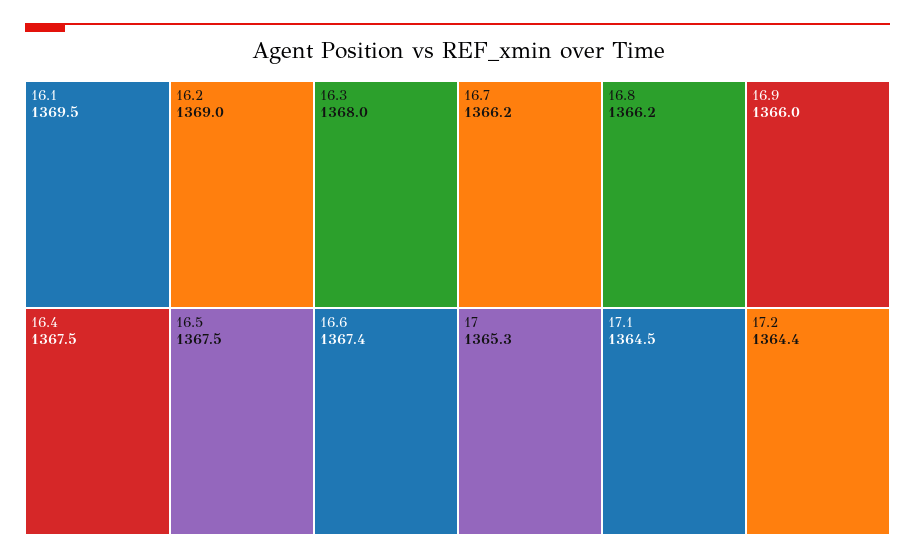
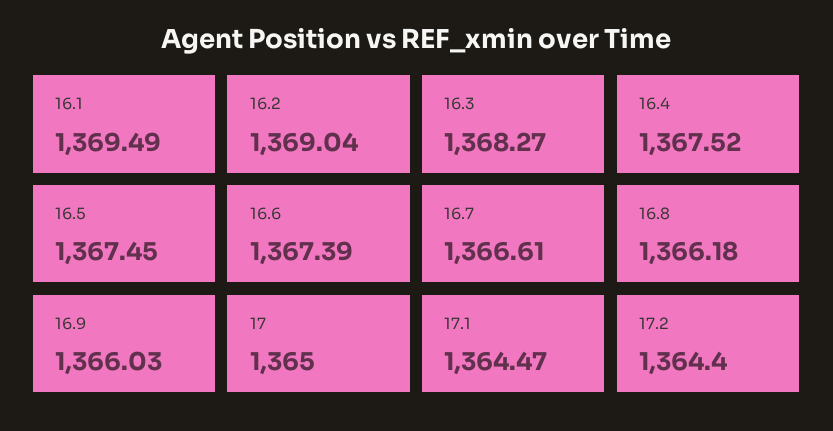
  {
    "16.1": 1369.49,
    "16.2": 1369.04,
-   "16.3": 1368,
+   "16.3": 1368.27,
    "16.4": 1367.52,
    "16.5": 1367.45,
    "16.6": 1367.39,
-   "16.7": 1366.2,
+   "16.7": 1366.61,
    "16.8": 1366.18,
    "16.9": 1366.03,
-   "17": 1365.3,
+   "17": 1365,
    "17.1": 1364.47,
    "17.2": 1364.4
  }

